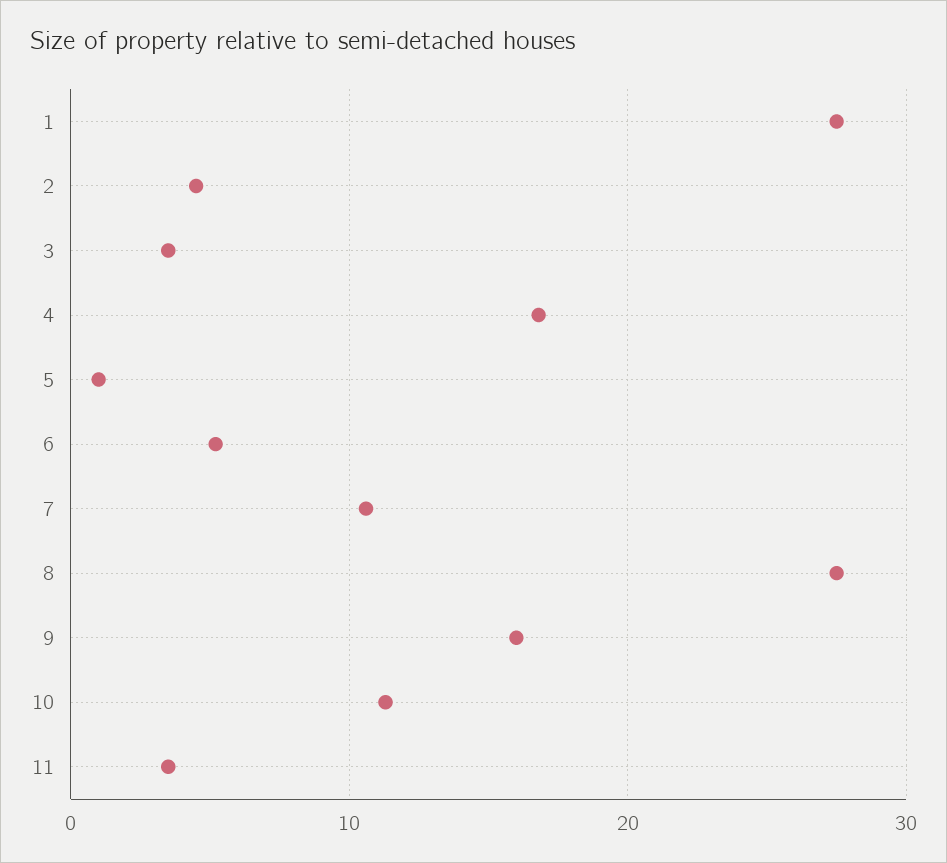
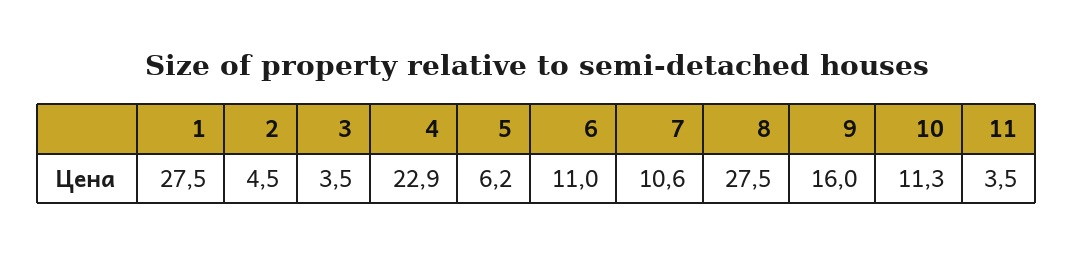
  {
    "1": 27.5,
    "2": 4.5,
    "3": 3.5,
-   "4": 17,
+   "4": 22.9,
-   "5": 1,
+   "5": 6.2,
-   "6": 5,
+   "6": 11,
    "7": 10.6,
    "8": 27.5,
    "9": 16,
    "10": 11.3,
    "11": 3.5
  }

